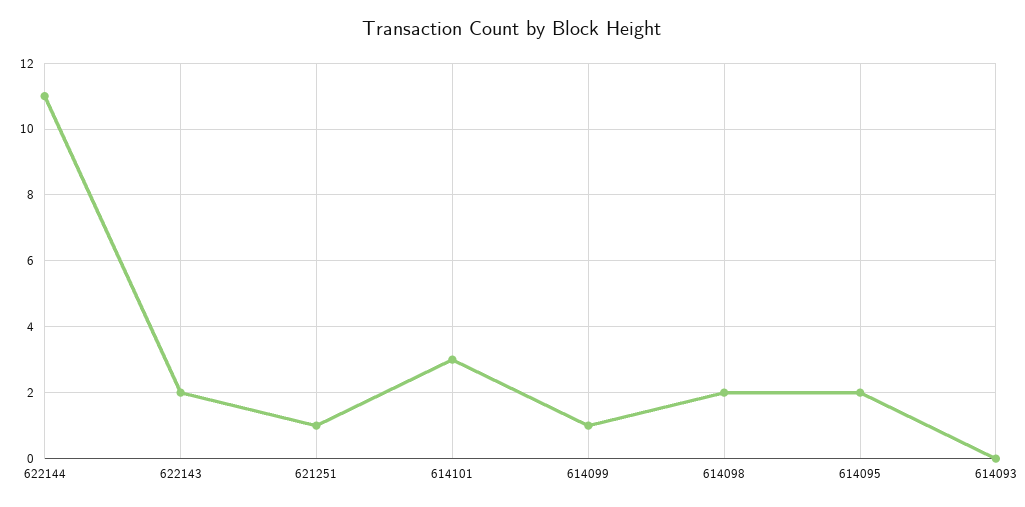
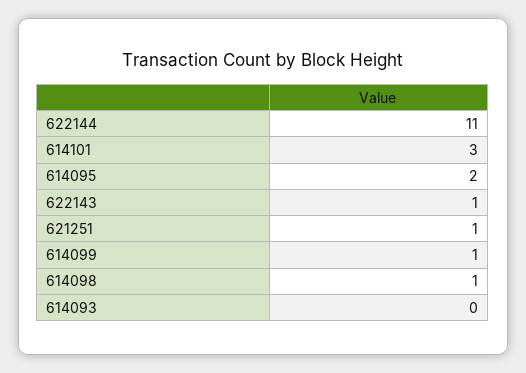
  {
    "622144": 11,
-   "622143": 2,
+   "622143": 1,
    "621251": 1,
    "614101": 3,
    "614099": 1,
-   "614098": 2,
+   "614098": 1,
    "614095": 2,
    "614093": 0
  }

